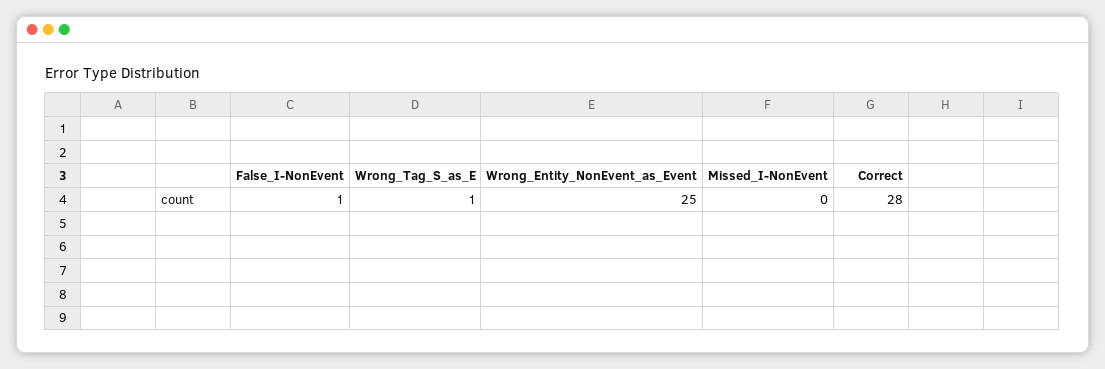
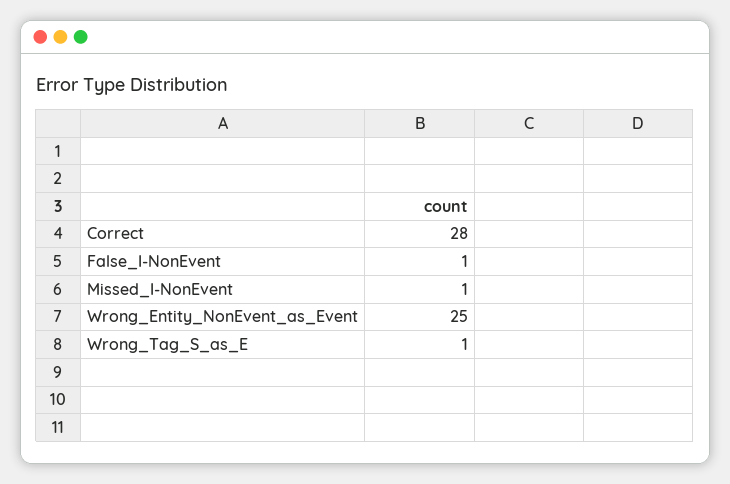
  {
    "False_I-NonEvent": 1,
    "Wrong_Tag_S_as_E": 1,
    "Wrong_Entity_NonEvent_as_Event": 25,
-   "Missed_I-NonEvent": 0,
+   "Missed_I-NonEvent": 1,
    "Correct": 28
  }

